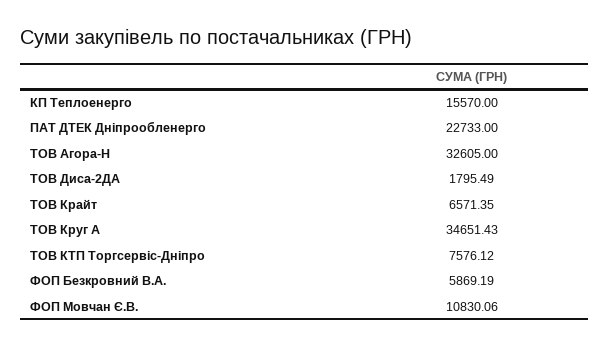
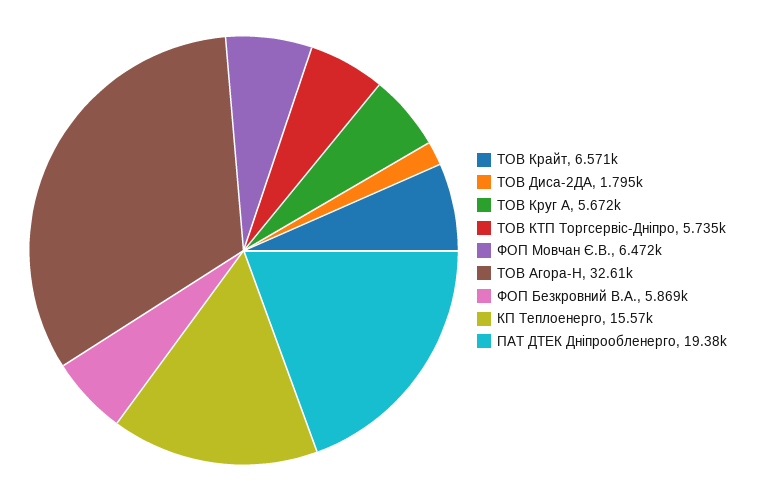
  {
    "КП Теплоенерго": 15570,
-   "ПАТ ДТЕК Дніпрообленерго": 22733,
+   "ПАТ ДТЕК Дніпрообленерго": 19380,
    "ТОВ Агора-Н": 32605,
    "ТОВ Диса-2ДА": 1795.49,
    "ТОВ Крайт": 6571.35,
-   "ТОВ Круг А": 34651.43,
+   "ТОВ Круг А": 5672,
-   "ТОВ КТП Торгсервіс-Дніпро": 7576.12,
+   "ТОВ КТП Торгсервіс-Дніпро": 5735,
    "ФОП Безкровний В.А.": 5869.19,
-   "ФОП Мовчан Є.В.": 10830.06
+   "ФОП Мовчан Є.В.": 6472
  }

